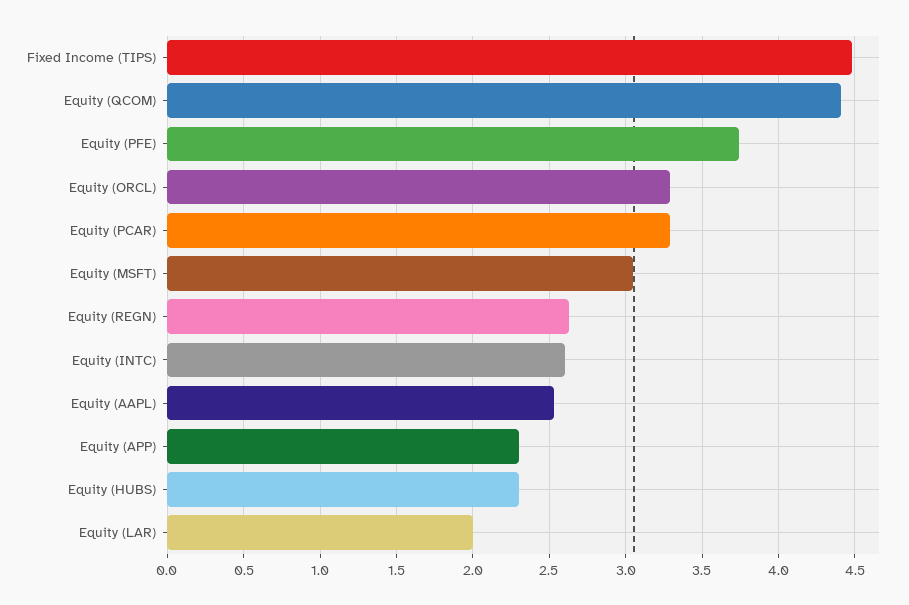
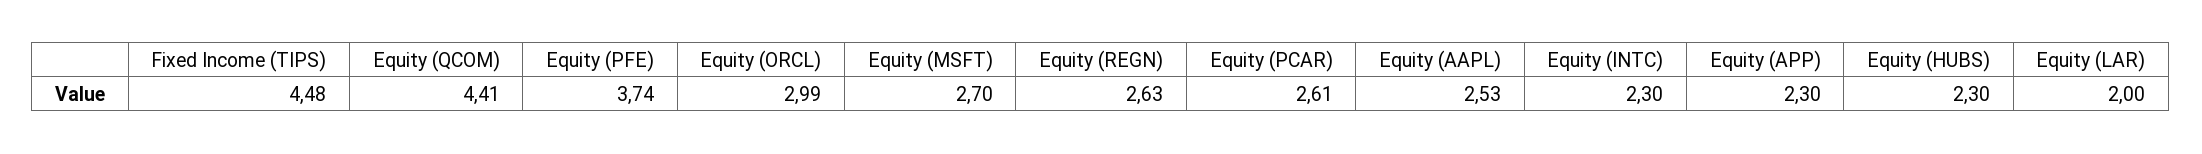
  {
    "Fixed Income (TIPS)": 4.48,
    "Equity (QCOM)": 4.41,
    "Equity (PFE)": 3.74,
-   "Equity (ORCL)": 3.3,
+   "Equity (ORCL)": 2.99,
-   "Equity (PCAR)": 3.3,
+   "Equity (PCAR)": 2.61,
-   "Equity (MSFT)": 3.05,
+   "Equity (MSFT)": 2.7,
    "Equity (REGN)": 2.63,
-   "Equity (INTC)": 2.6,
+   "Equity (INTC)": 2.3,
    "Equity (AAPL)": 2.53,
    "Equity (APP)": 2.3,
    "Equity (HUBS)": 2.3,
    "Equity (LAR)": 2
  }

